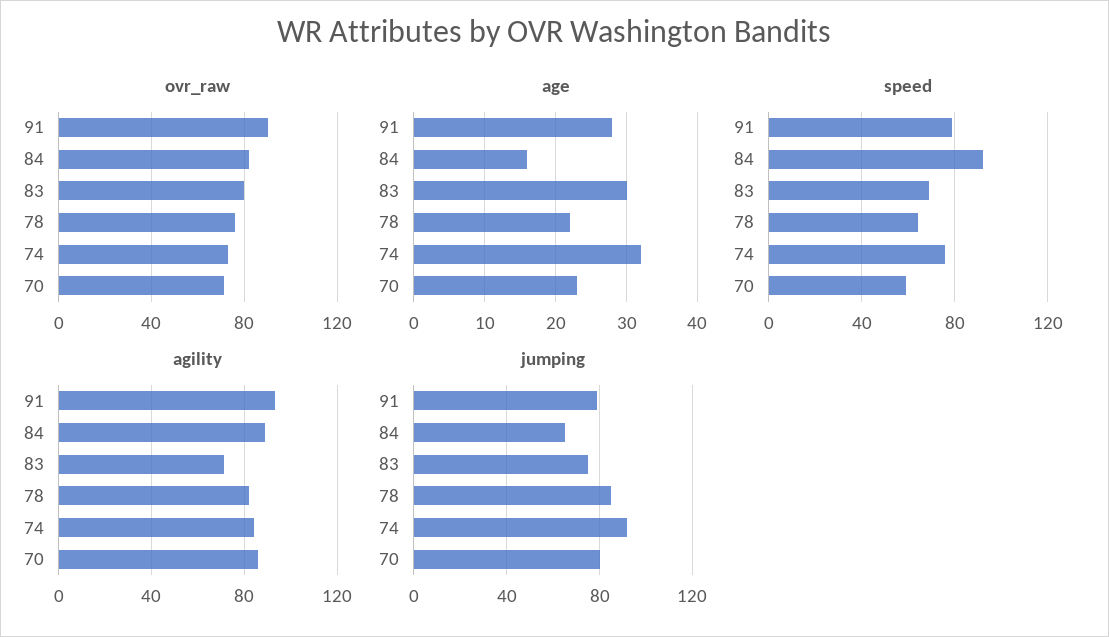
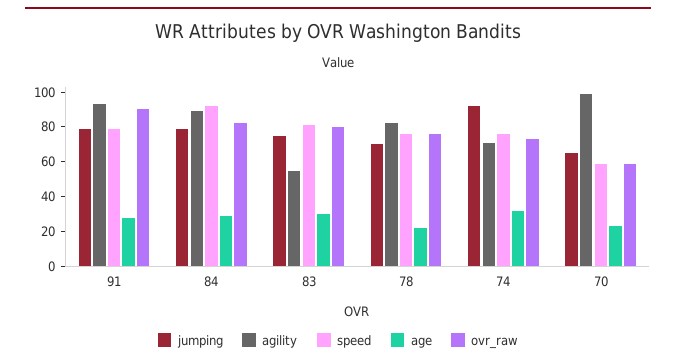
  {
    "ovr_raw": {
      "91": 90,
      "84": 80,
      "83": 80,
      "78": 75,
      "74": 75,
-     "70": 70
+     "70": 60
    },
    "age": {
      "91": 28,
-     "84": 16,
+     "84": 30,
      "83": 30,
      "78": 22,
      "74": 32,
      "70": 23
    },
    "speed": {
      "91": 80,
      "84": 90,
-     "83": 70,
+     "83": 80,
-     "78": 65,
+     "78": 75,
      "74": 75,
      "70": 60
    },
    "agility": {
      "91": 95,
      "84": 90,
-     "83": 70,
+     "83": 55,
      "78": 80,
-     "74": 85,
+     "74": 70,
-     "70": 85
+     "70": 100
    },
    "jumping": {
      "91": 80,
-     "84": 65,
+     "84": 80,
      "83": 75,
-     "78": 85,
+     "78": 70,
      "74": 90,
-     "70": 80
+     "70": 65
    }
  }

